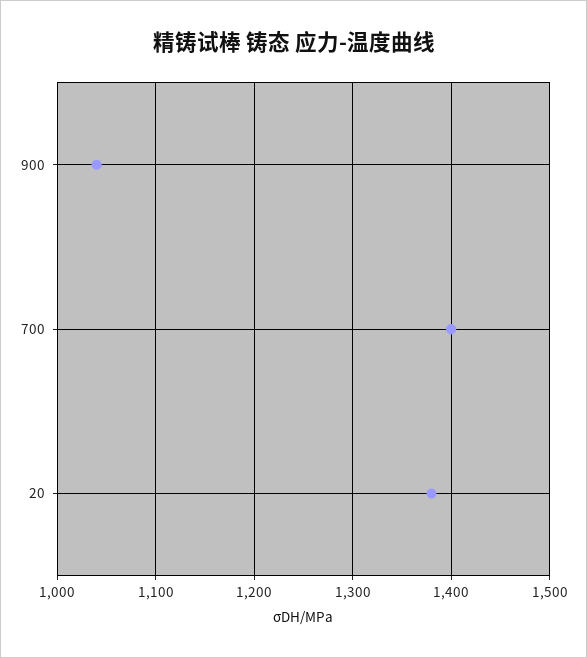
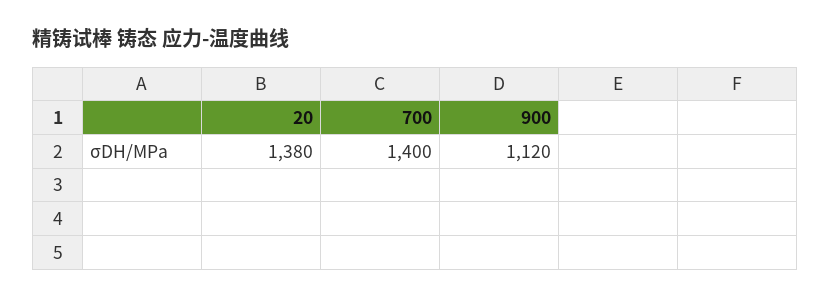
  {
-   "900": 1040,
+   "900": 1120,
    "700": 1400,
    "20": 1380
  }

